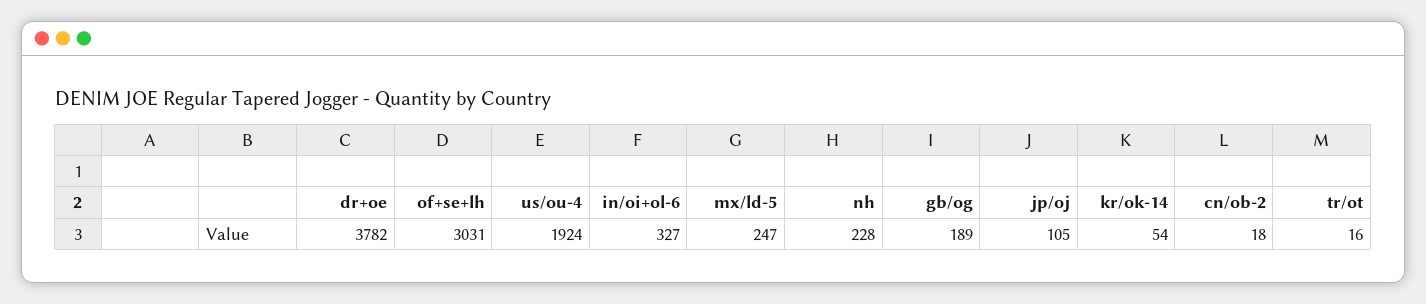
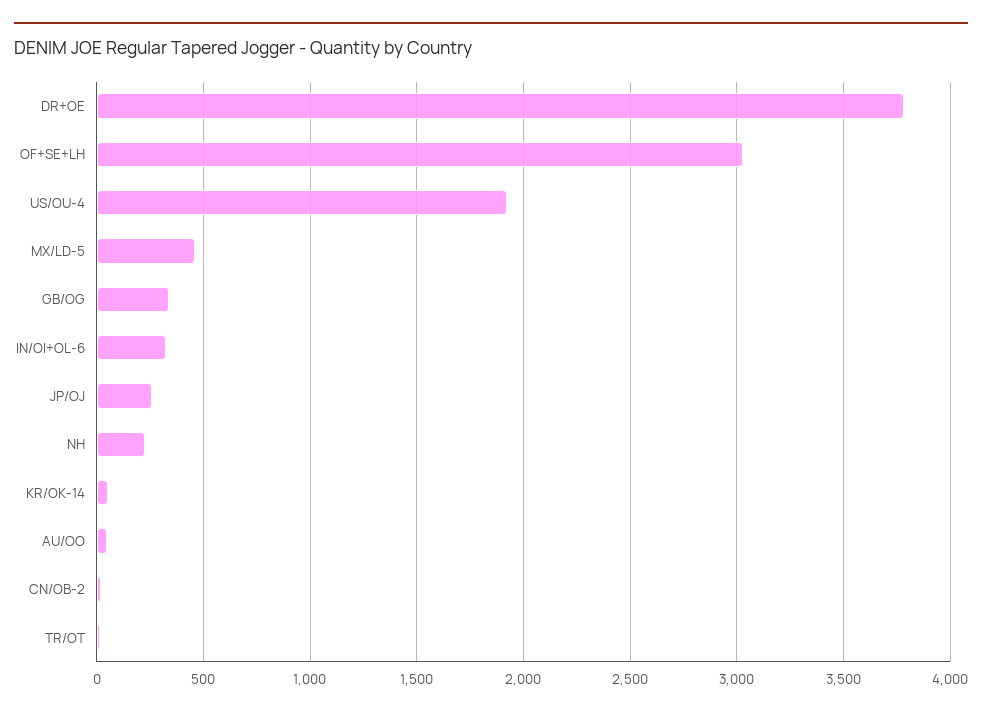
  {
    "dr+oe": 3782,
    "of+se+lh": 3031,
    "us/ou-4": 1924,
    "in/oi+ol-6": 327,
-   "mx/ld-5": 247,
+   "mx/ld-5": 450,
    "nh": 228,
-   "gb/og": 189,
+   "gb/og": 350,
-   "jp/oj": 105,
+   "jp/oj": 250,
    "kr/ok-14": 54,
    "cn/ob-2": 18,
-   "tr/ot": 16
+   "tr/ot": 16,
+   "AU/OO": 50
  }

